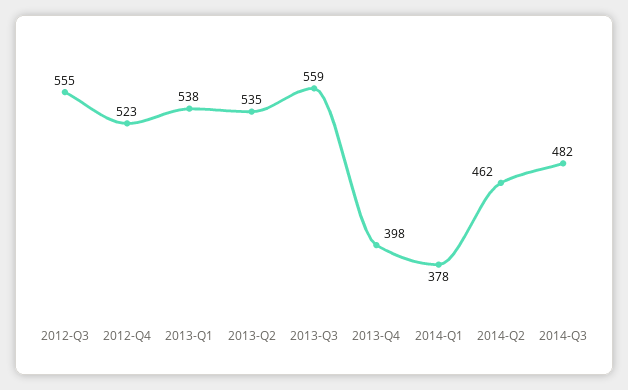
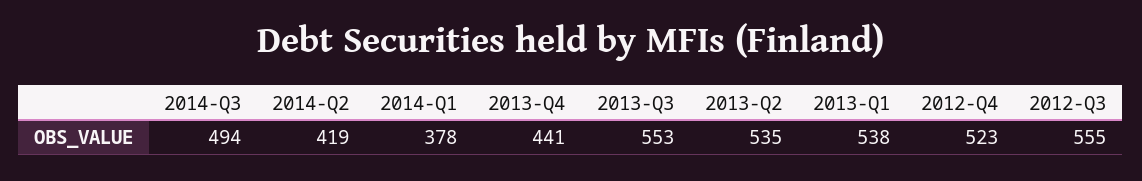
  {
    "2012-Q3": 555,
    "2012-Q4": 523,
    "2013-Q1": 538,
    "2013-Q2": 535,
-   "2013-Q3": 559,
+   "2013-Q3": 553,
-   "2013-Q4": 398,
+   "2013-Q4": 441,
    "2014-Q1": 378,
-   "2014-Q2": 462,
+   "2014-Q2": 419,
-   "2014-Q3": 482
+   "2014-Q3": 494
  }

